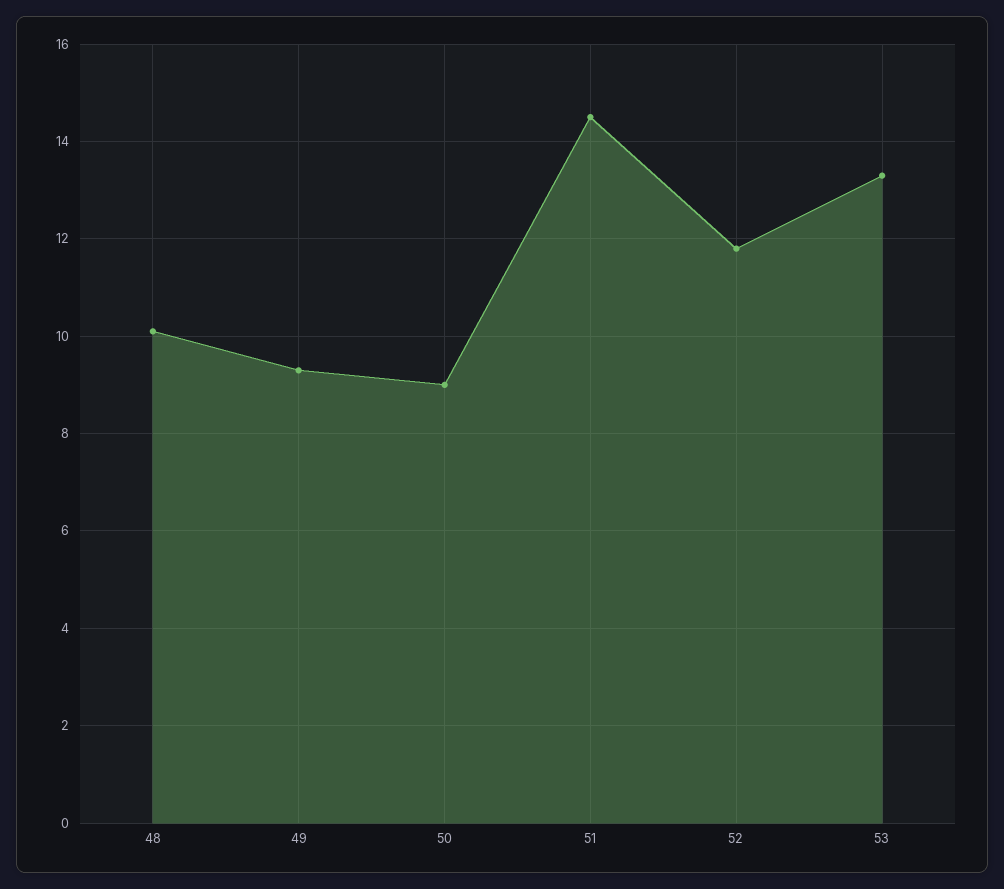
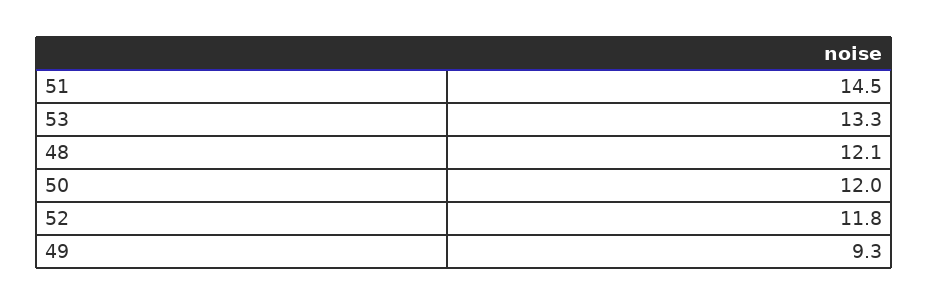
  {
-   "48": 10,
+   "48": 12.1,
    "49": 9.3,
-   "50": 9,
+   "50": 12,
    "51": 14.5,
    "52": 11.8,
    "53": 13.3
  }

